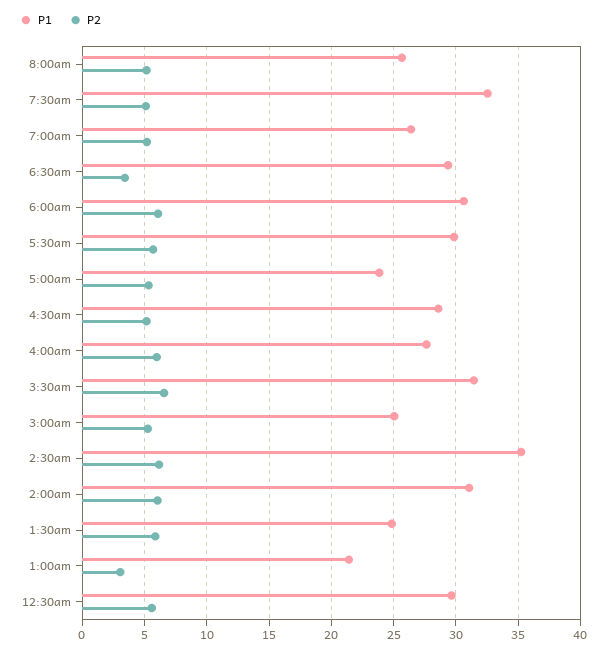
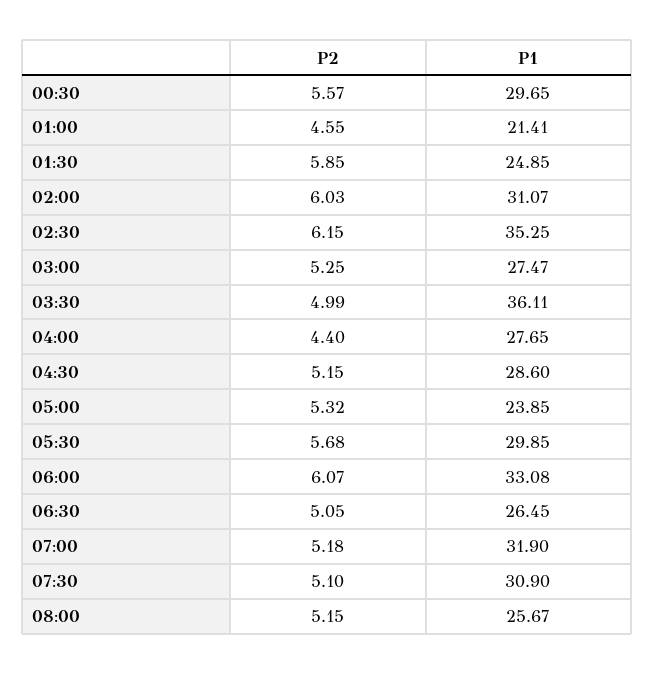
  {
    "P1": {
      "8:00am": 25.67,
-     "7:30am": 32.5,
+     "7:30am": 30.9,
-     "7:00am": 26.5,
+     "7:00am": 31.9,
-     "6:30am": 29.5,
+     "6:30am": 26.45,
-     "6:00am": 30.5,
+     "6:00am": 33.08,
      "5:30am": 29.85,
      "5:00am": 23.85,
      "4:30am": 28.6,
      "4:00am": 27.65,
-     "3:30am": 31.5,
+     "3:30am": 36.11,
-     "3:00am": 25,
+     "3:00am": 27.47,
      "2:30am": 35.25,
      "2:00am": 31.07,
      "1:30am": 24.85,
      "1:00am": 21.41,
      "12:30am": 29.65
    },
    "P2": {
      "8:00am": 5.15,
      "7:30am": 5.1,
      "7:00am": 5.18,
-     "6:30am": 3.5,
+     "6:30am": 5.05,
      "6:00am": 6.07,
      "5:30am": 5.68,
      "5:00am": 5.32,
      "4:30am": 5.15,
-     "4:00am": 6,
+     "4:00am": 4.4,
-     "3:30am": 6.5,
+     "3:30am": 4.99,
      "3:00am": 5.25,
      "2:30am": 6.15,
      "2:00am": 6.03,
      "1:30am": 5.85,
-     "1:00am": 3,
+     "1:00am": 4.55,
      "12:30am": 5.57
    }
  }

